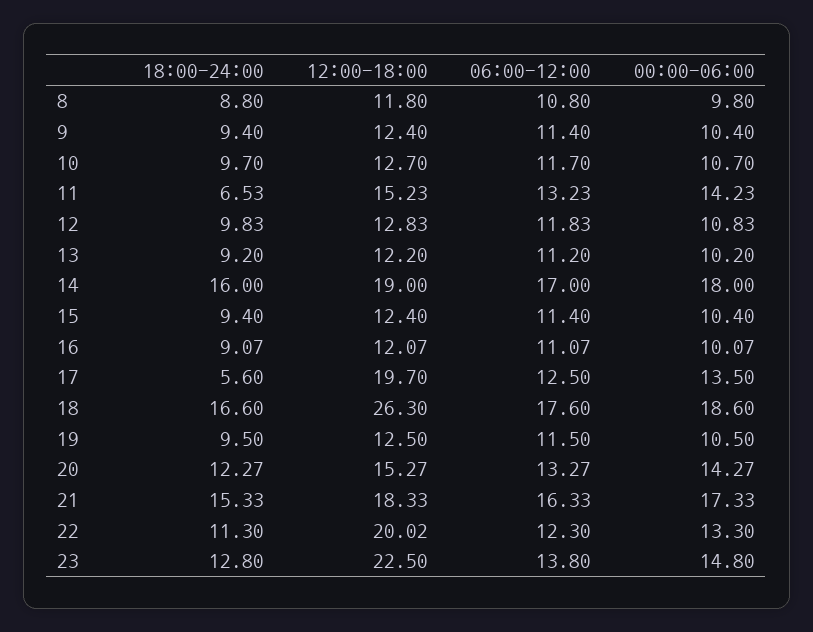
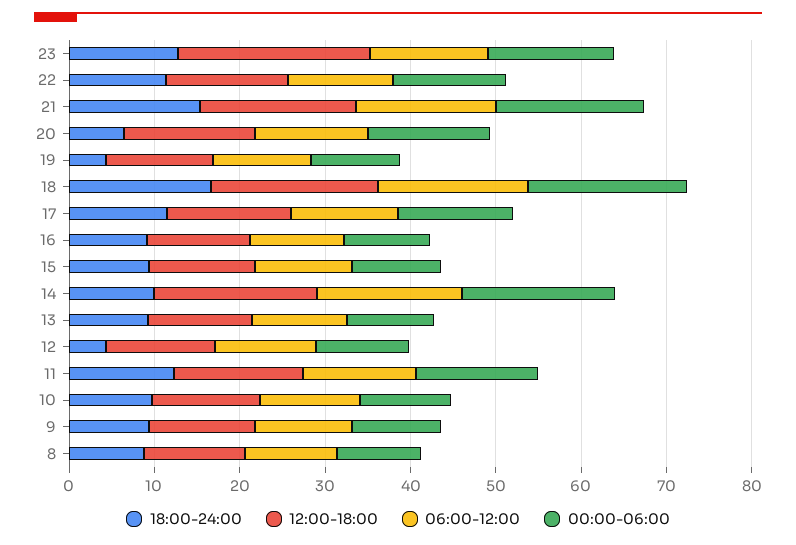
  {
    "18:00-24:00": {
      "8": 8.8,
      "9": 9.4,
      "10": 9.7,
-     "11": 6.53,
+     "11": 12,
-     "12": 9.83,
+     "12": 4,
      "13": 9.2,
-     "14": 16,
+     "14": 10,
      "15": 9.4,
      "16": 9.07,
-     "17": 5.6,
+     "17": 12,
      "18": 16.6,
-     "19": 9.5,
+     "19": 4,
-     "20": 12.27,
+     "20": 6,
      "21": 15.33,
      "22": 11.3,
      "23": 12.8
    },
    "12:00-18:00": {
      "8": 11.8,
      "9": 12.4,
      "10": 12.7,
      "11": 15.23,
      "12": 12.83,
      "13": 12.2,
      "14": 19,
      "15": 12.4,
      "16": 12.07,
-     "17": 19.7,
+     "17": 14,
-     "18": 26.3,
+     "18": 20,
      "19": 12.5,
      "20": 15.27,
      "21": 18.33,
-     "22": 20.02,
+     "22": 14,
      "23": 22.5
    },
    "06:00-12:00": {
      "8": 10.8,
      "9": 11.4,
      "10": 11.7,
      "11": 13.23,
      "12": 11.83,
      "13": 11.2,
      "14": 17,
      "15": 11.4,
      "16": 11.07,
      "17": 12.5,
      "18": 17.6,
      "19": 11.5,
      "20": 13.27,
      "21": 16.33,
      "22": 12.3,
      "23": 13.8
    },
    "00:00-06:00": {
      "8": 9.8,
      "9": 10.4,
      "10": 10.7,
      "11": 14.23,
      "12": 10.83,
      "13": 10.2,
      "14": 18,
      "15": 10.4,
      "16": 10.07,
      "17": 13.5,
      "18": 18.6,
      "19": 10.5,
      "20": 14.27,
      "21": 17.33,
      "22": 13.3,
      "23": 14.8
    }
  }

